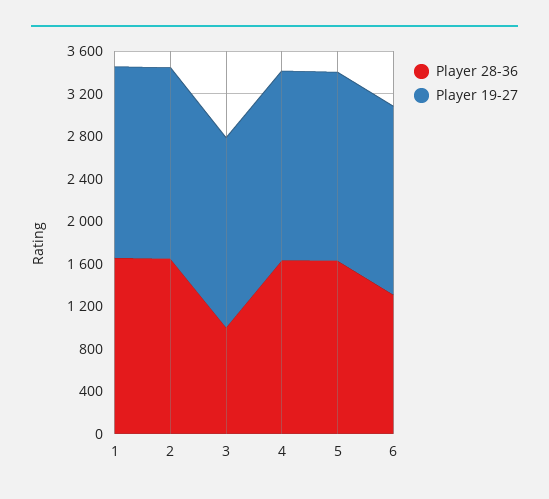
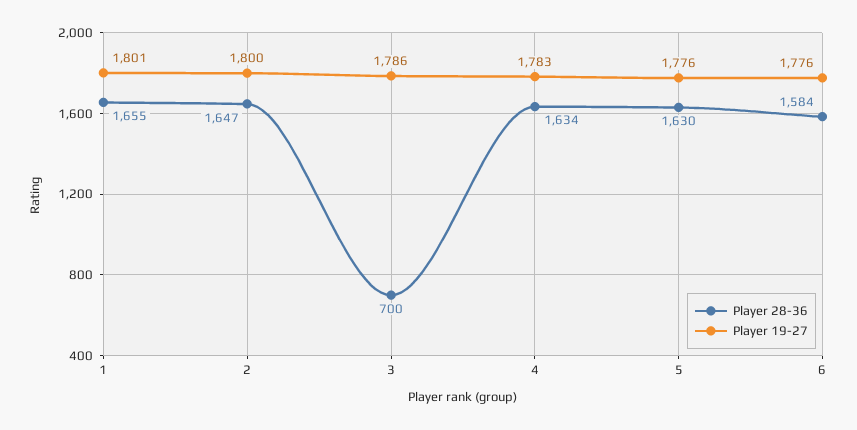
  {
    "Player 28-36": {
      "1": 1655,
      "2": 1647,
-     "3": 1000,
+     "3": 700,
      "4": 1634,
      "5": 1630,
-     "6": 1300
+     "6": 1584
    },
    "Player 19-27": {
      "1": 1801,
      "2": 1800,
      "3": 1786,
      "4": 1783,
      "5": 1776,
      "6": 1776
    }
  }

